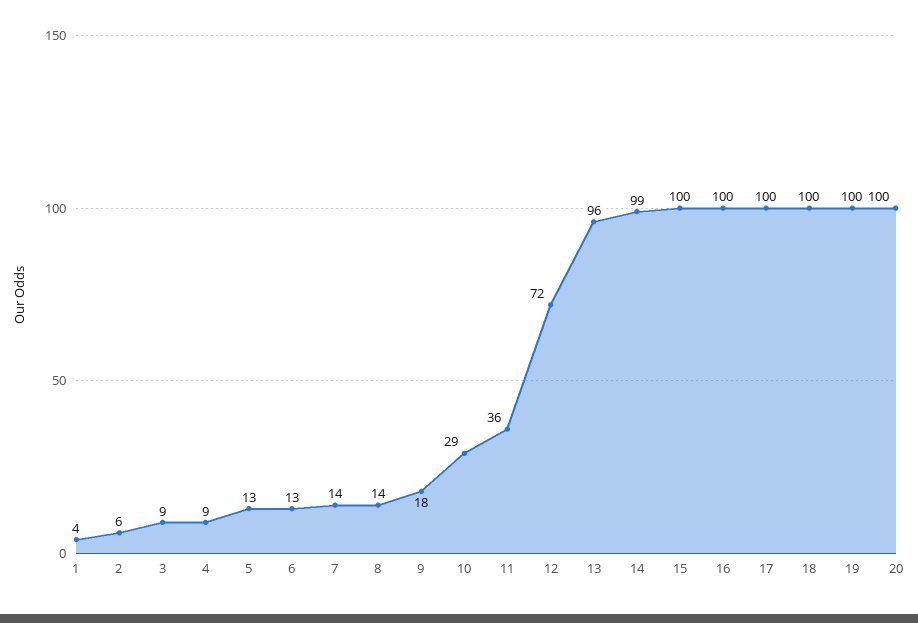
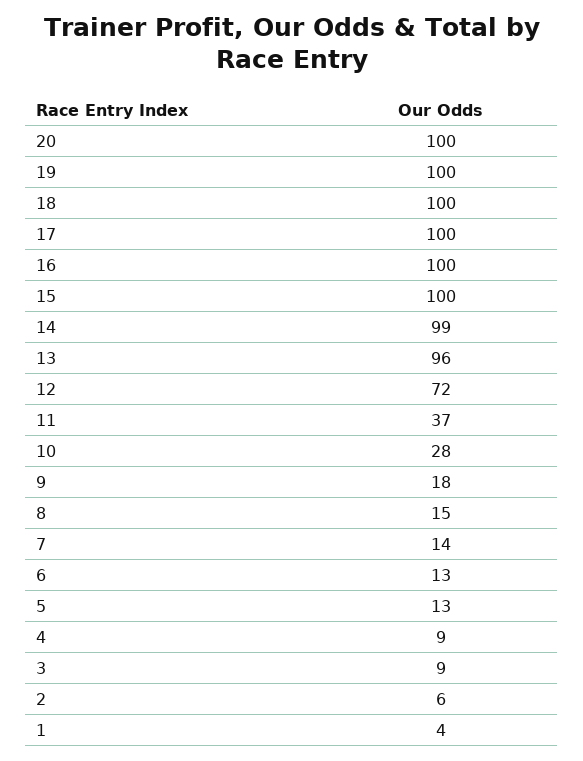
  {
    "1": 4,
    "2": 6,
    "3": 9,
    "4": 9,
    "5": 13,
    "6": 13,
    "7": 14,
-   "8": 14,
+   "8": 15,
    "9": 18,
-   "10": 29,
+   "10": 28,
-   "11": 36,
+   "11": 37,
    "12": 72,
    "13": 96,
    "14": 99,
    "15": 100,
    "16": 100,
    "17": 100,
    "18": 100,
    "19": 100,
    "20": 100
  }

